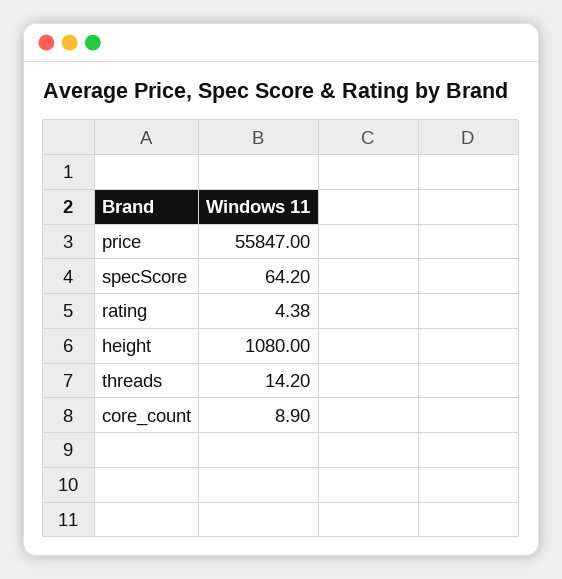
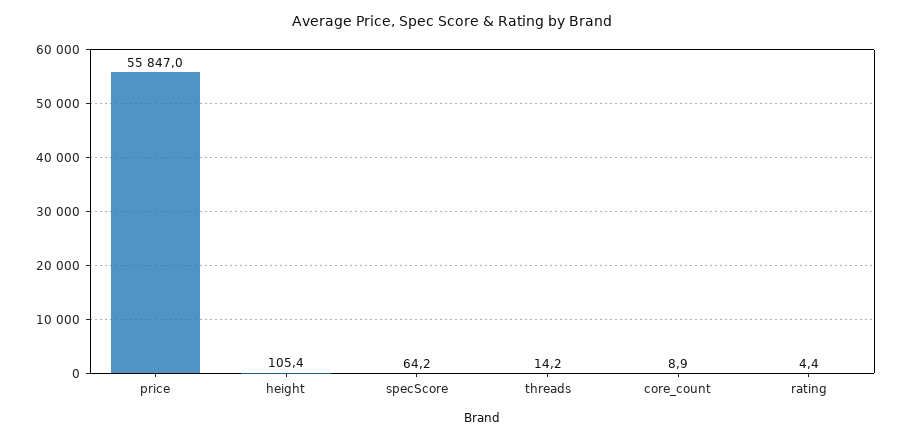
  {
    "price": 55847,
    "specScore": 64.2,
    "rating": 4.38,
-   "height": 1080,
+   "height": 105.4,
    "threads": 14.2,
    "core_count": 8.9
  }

